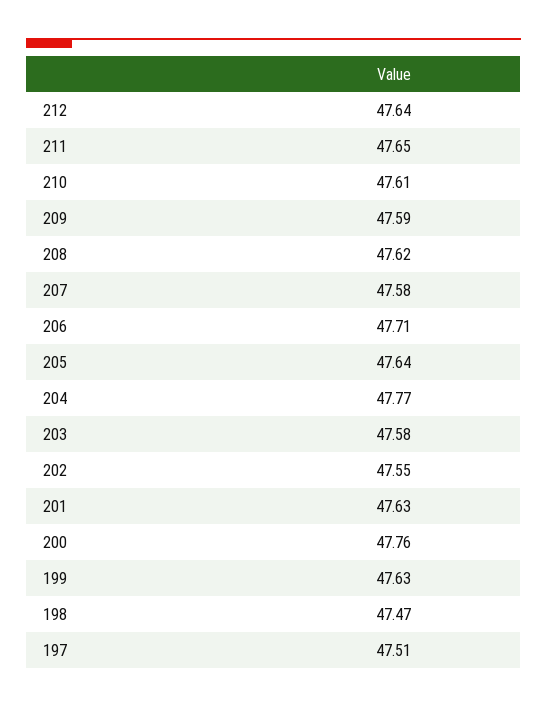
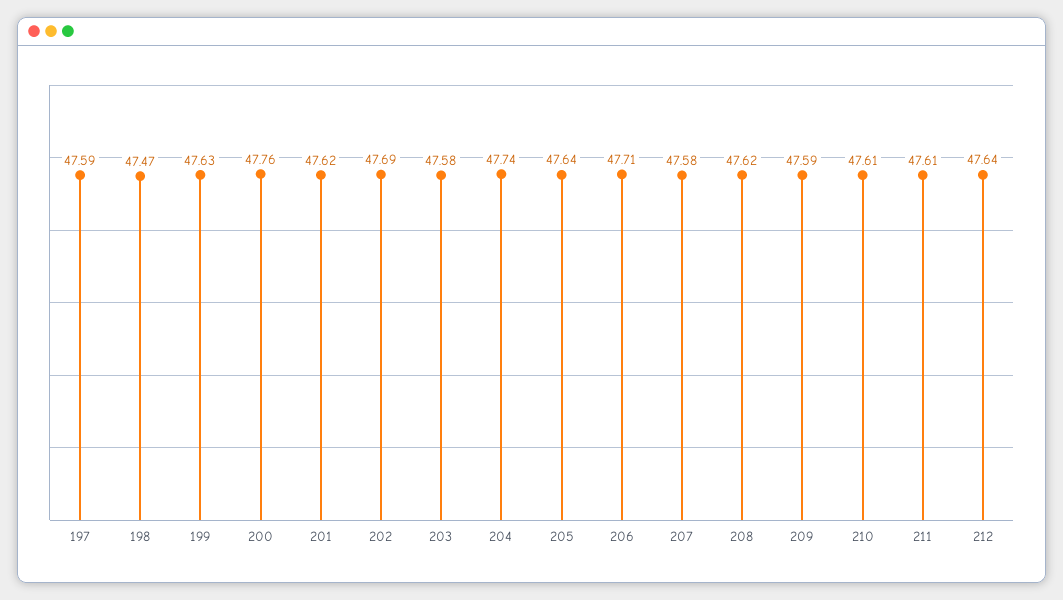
  {
    "212": 47.64,
-   "211": 47.65,
+   "211": 47.61,
    "210": 47.61,
    "209": 47.59,
    "208": 47.62,
    "207": 47.58,
    "206": 47.71,
    "205": 47.64,
-   "204": 47.77,
+   "204": 47.74,
    "203": 47.58,
-   "202": 47.55,
+   "202": 47.69,
-   "201": 47.63,
+   "201": 47.62,
    "200": 47.76,
    "199": 47.63,
    "198": 47.47,
-   "197": 47.51
+   "197": 47.59
  }

